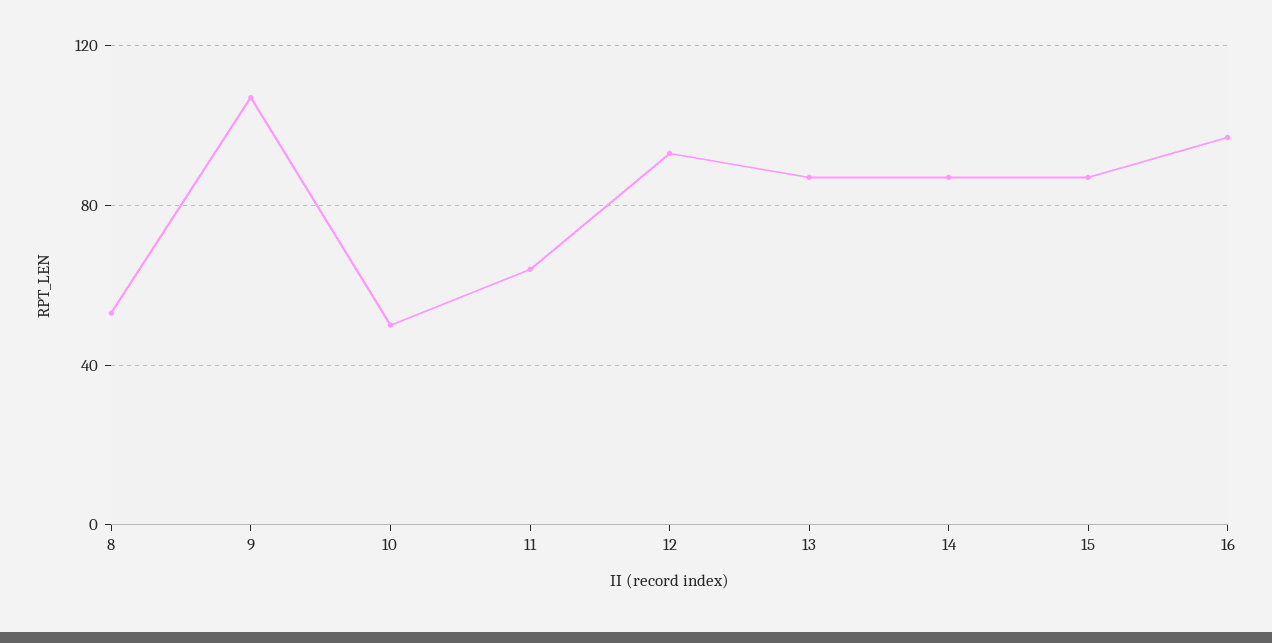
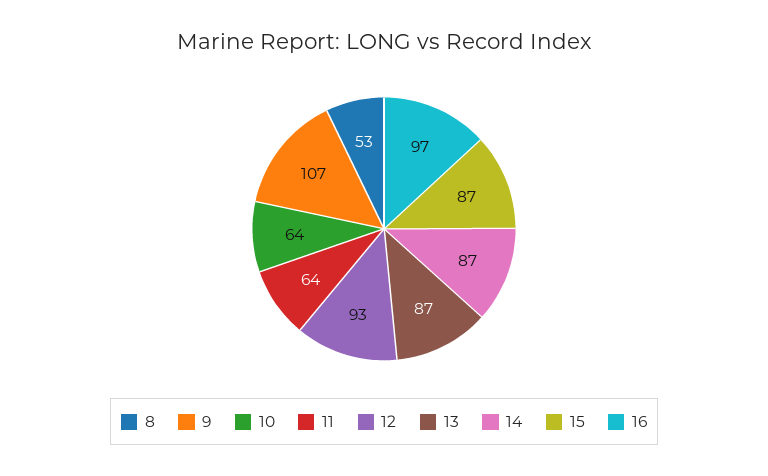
  {
    "8": 53,
    "9": 107,
-   "10": 50,
+   "10": 64,
    "11": 64,
    "12": 93,
    "13": 87,
    "14": 87,
    "15": 87,
    "16": 97
  }

